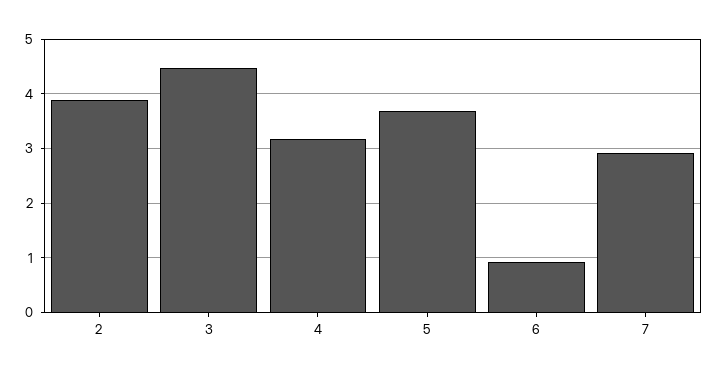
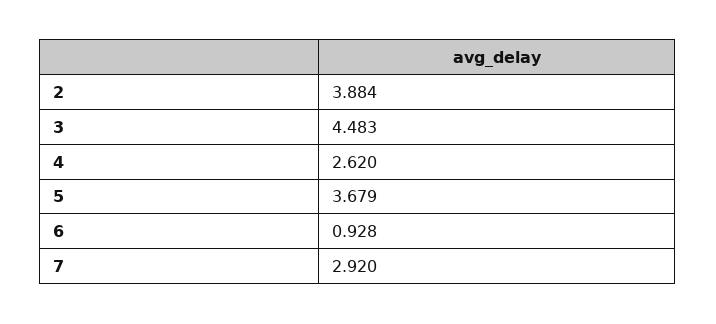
  {
    "2": 3.884,
    "3": 4.483,
-   "4": 3.2,
+   "4": 2.62,
    "5": 3.679,
    "6": 0.928,
    "7": 2.92
  }

